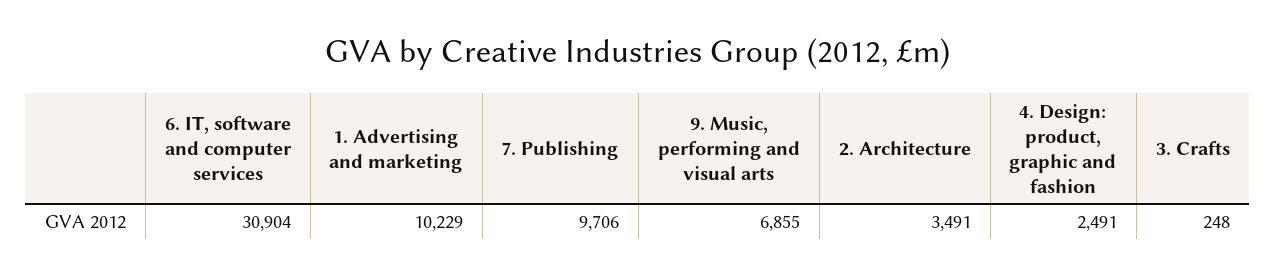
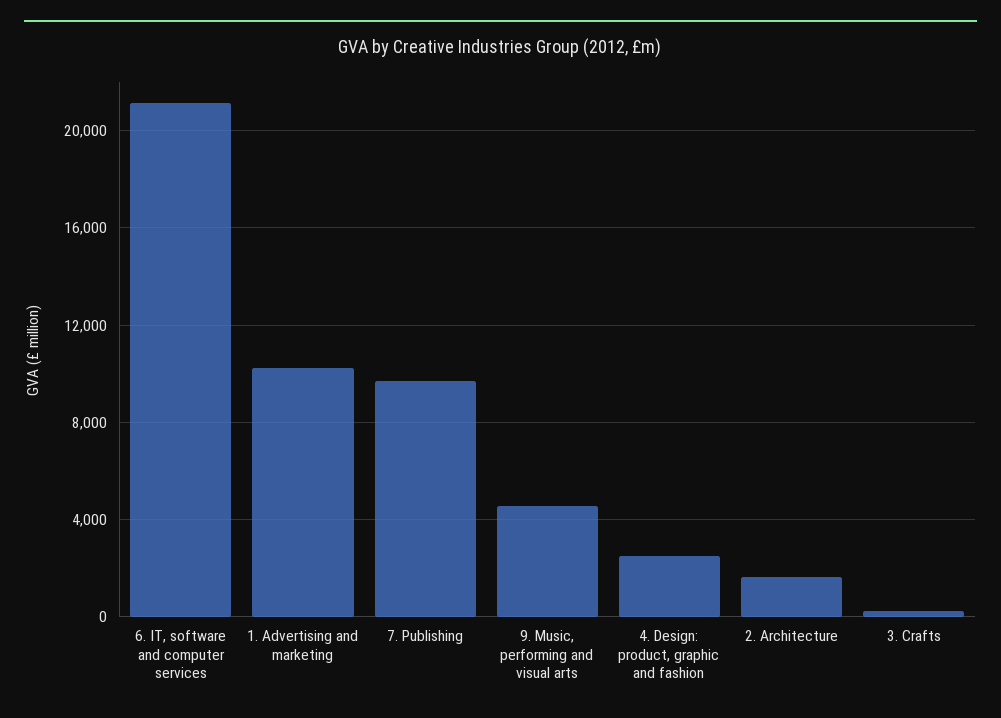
  {
-   "6. IT, software and computer services": 30904,
+   "6. IT, software and computer services": 21000,
    "1. Advertising and marketing": 10229,
    "7. Publishing": 9706,
-   "9. Music, performing and visual arts": 6855,
+   "9. Music, performing and visual arts": 4500,
-   "2. Architecture": 3491,
+   "2. Architecture": 1500,
    "4. Design: product, graphic and fashion": 2491,
    "3. Crafts": 248
  }

